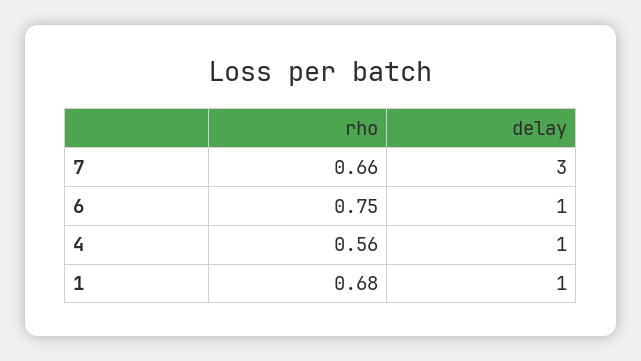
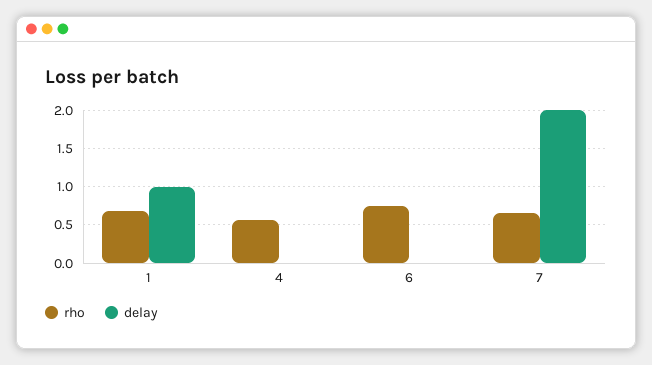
  {
    "rho": {
      "7": 0.66,
      "6": 0.75,
      "4": 0.56,
      "1": 0.68
    },
    "delay": {
-     "7": 3,
+     "7": 2,
-     "6": 1,
+     "6": 0,
-     "4": 1,
+     "4": 0,
      "1": 1
    }
  }

